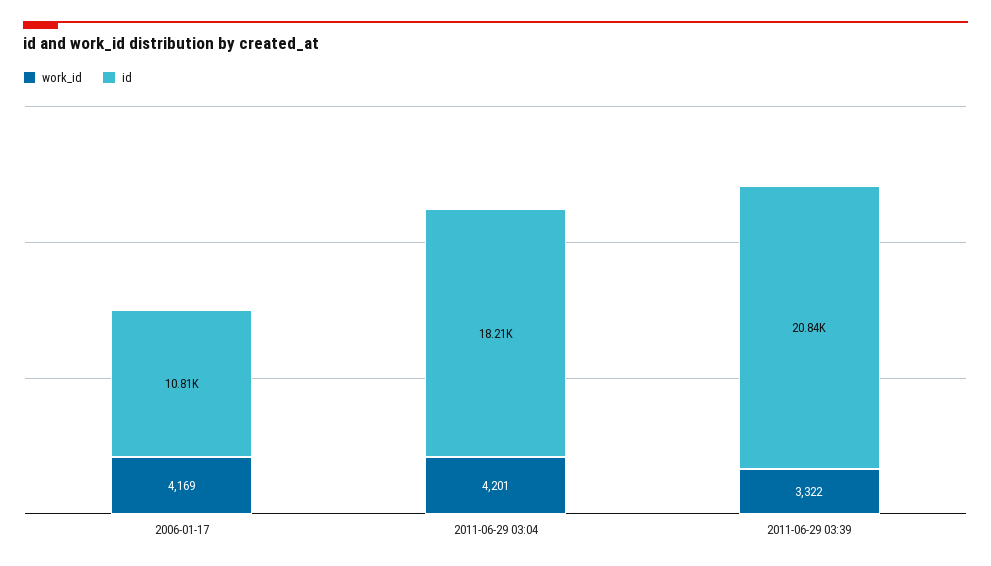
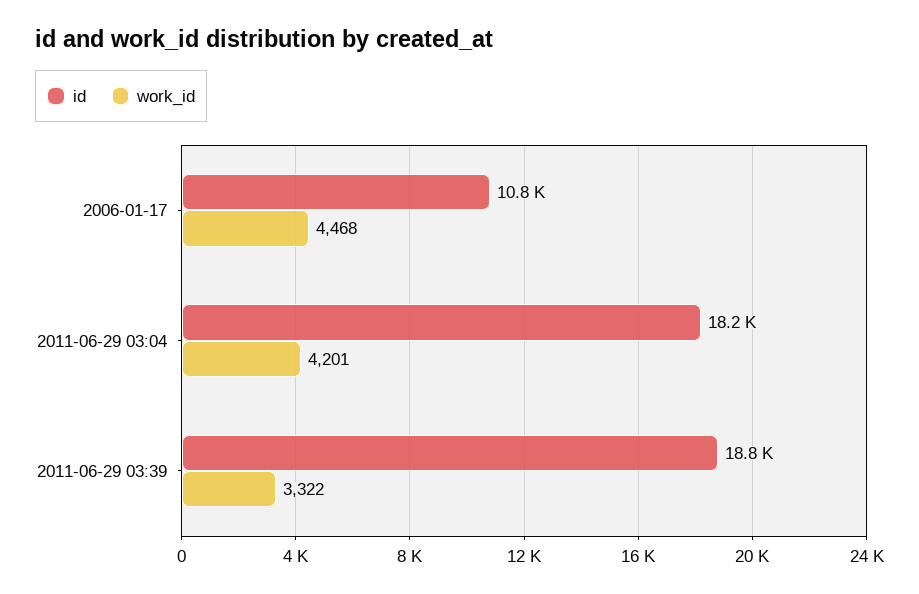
  {
    "work_id": {
-     "2006-01-17": 4169,
+     "2006-01-17": 4468,
      "2011-06-29 03:04": 4201,
      "2011-06-29 03:39": 3322
    },
    "id": {
      "2006-01-17": 10810,
      "2011-06-29 03:04": 18210,
-     "2011-06-29 03:39": 20840
+     "2011-06-29 03:39": 18800
    }
  }

